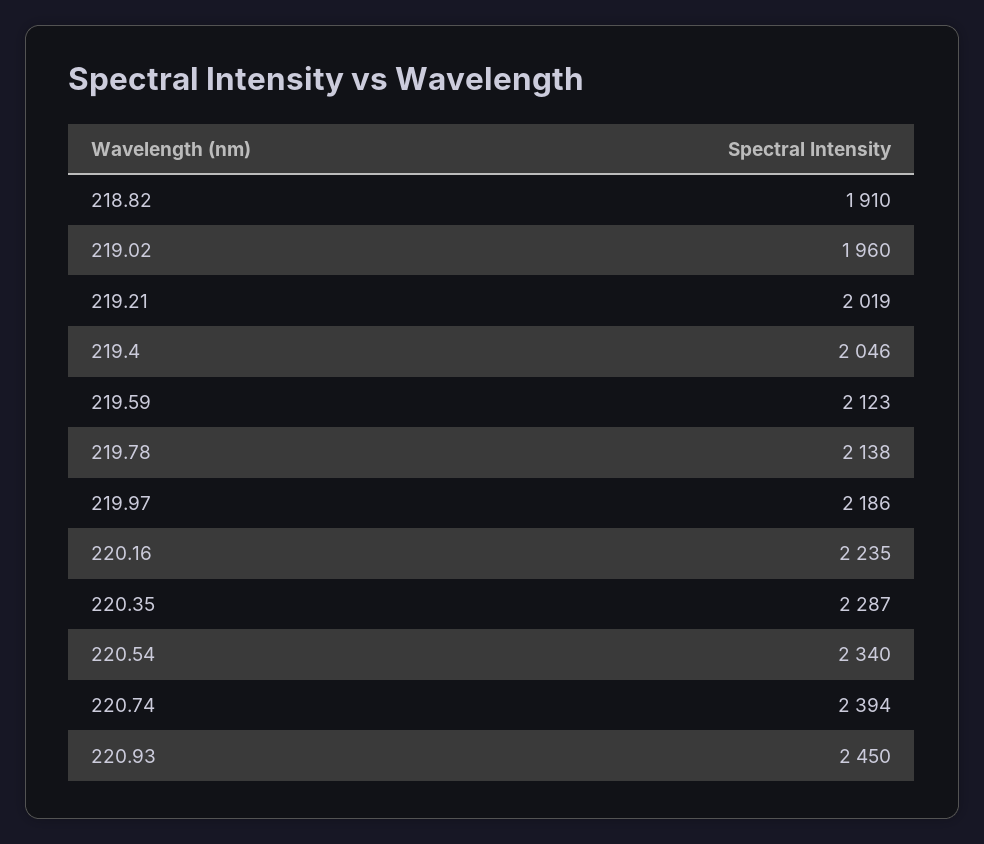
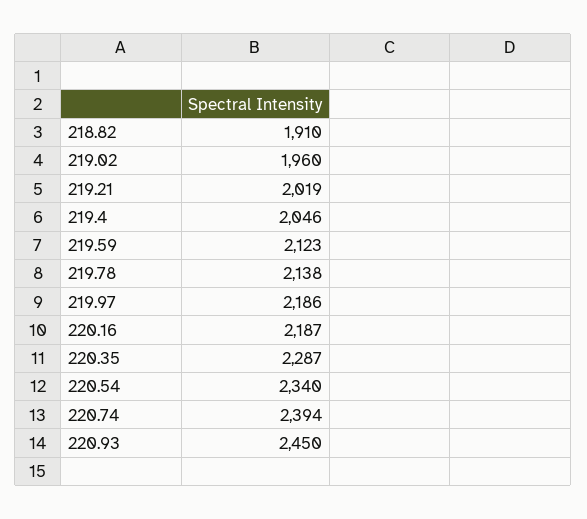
  {
    "218.82": 1910,
    "219.02": 1960,
    "219.21": 2019,
    "219.4": 2046,
    "219.59": 2123,
    "219.78": 2138,
    "219.97": 2186,
-   "220.16": 2235,
+   "220.16": 2187,
    "220.35": 2287,
    "220.54": 2340,
    "220.74": 2394,
    "220.93": 2450
  }

